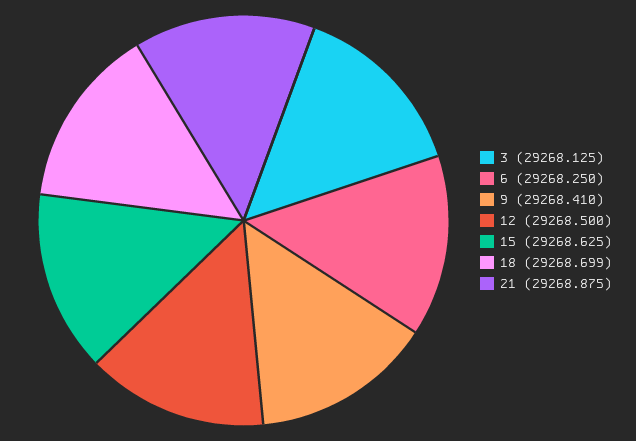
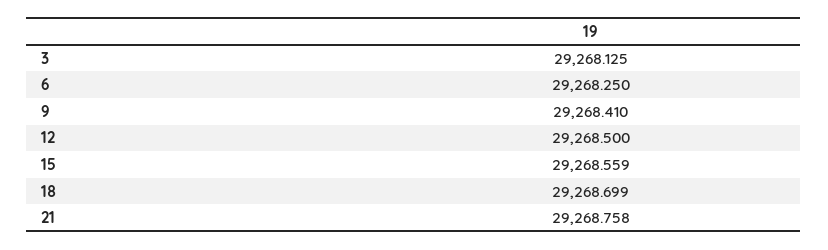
  {
    "3": 29268.125,
    "6": 29268.25,
    "9": 29268.41,
    "12": 29268.5,
-   "15": 29268.625,
+   "15": 29268.559,
    "18": 29268.699,
-   "21": 29268.875
+   "21": 29268.758
  }

